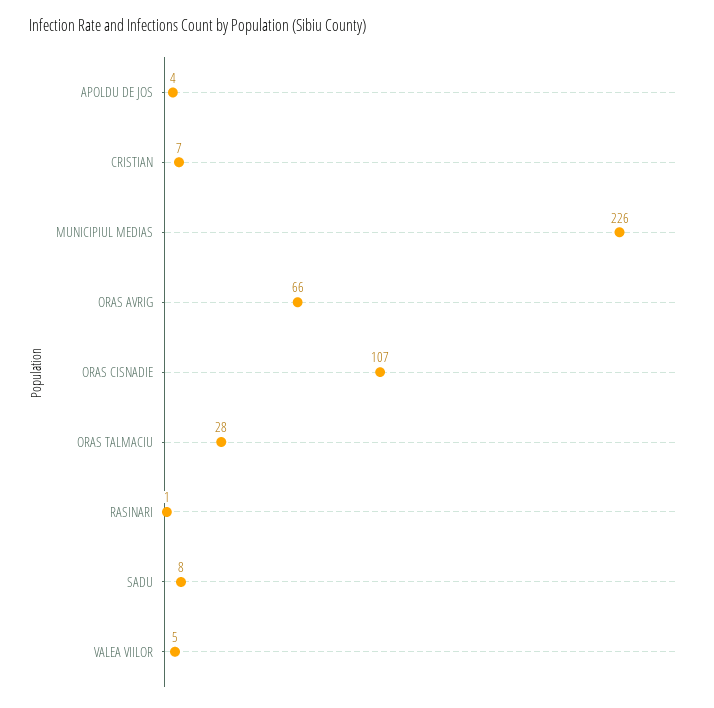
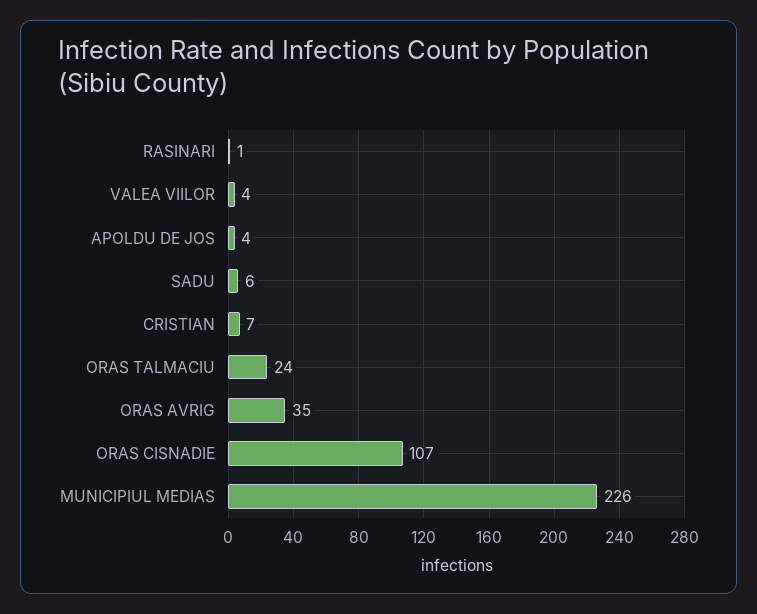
  {
    "APOLDU DE JOS": 4,
    "CRISTIAN": 7,
    "MUNICIPIUL MEDIAS": 226,
-   "ORAS AVRIG": 66,
+   "ORAS AVRIG": 35,
    "ORAS CISNADIE": 107,
-   "ORAS TALMACIU": 28,
+   "ORAS TALMACIU": 24,
    "RASINARI": 1,
-   "SADU": 8,
+   "SADU": 6,
-   "VALEA VIILOR": 5
+   "VALEA VIILOR": 4
  }

